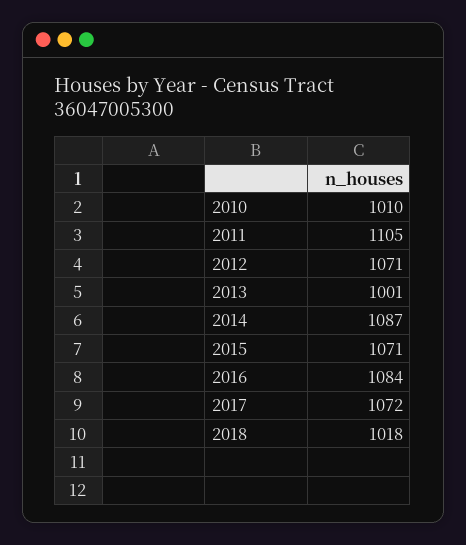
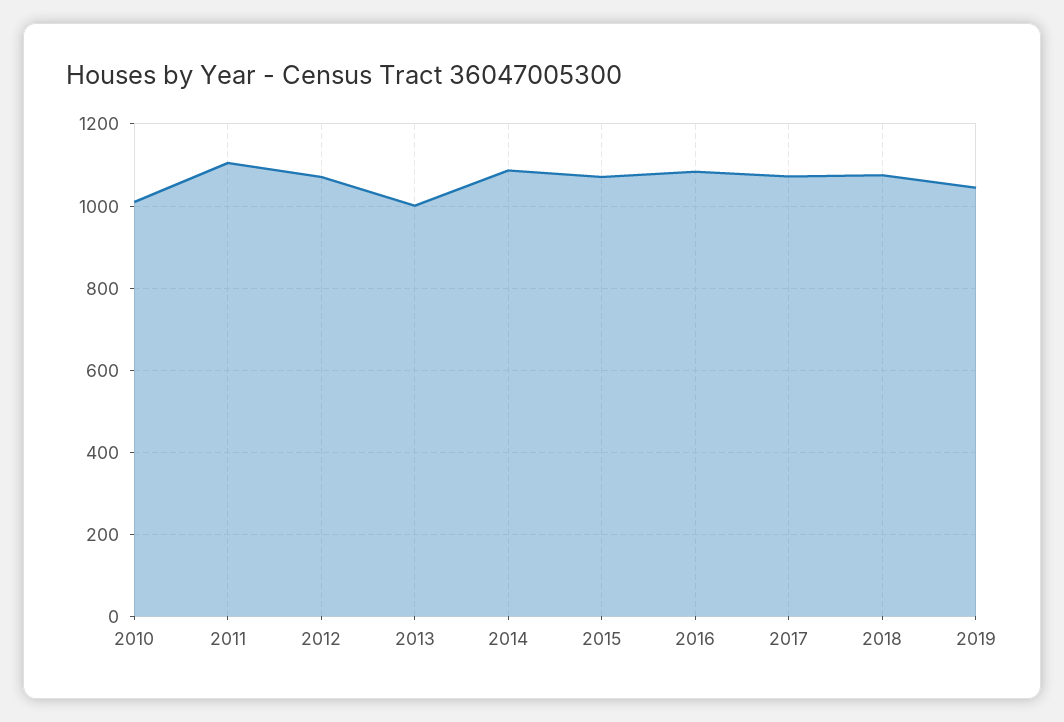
  {
    "2010": 1010,
    "2011": 1105,
    "2012": 1071,
    "2013": 1001,
    "2014": 1087,
    "2015": 1071,
    "2016": 1084,
    "2017": 1072,
-   "2018": 1018
+   "2018": 1080,
+   "2019": 1040
  }

